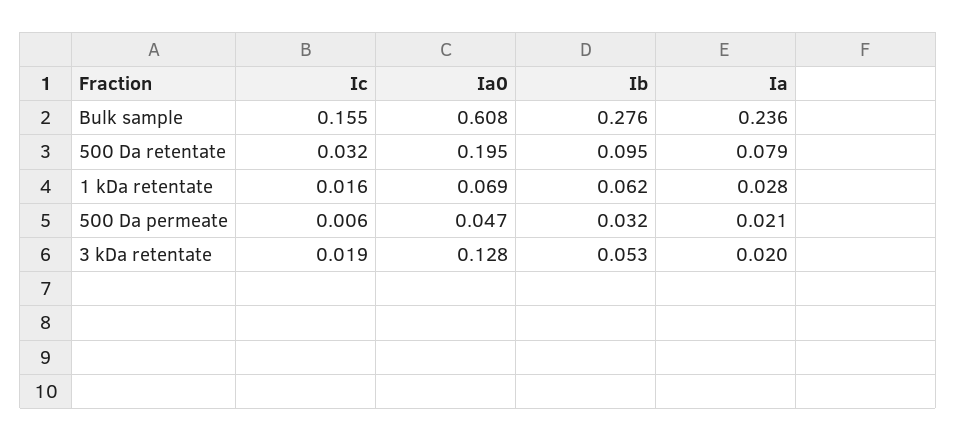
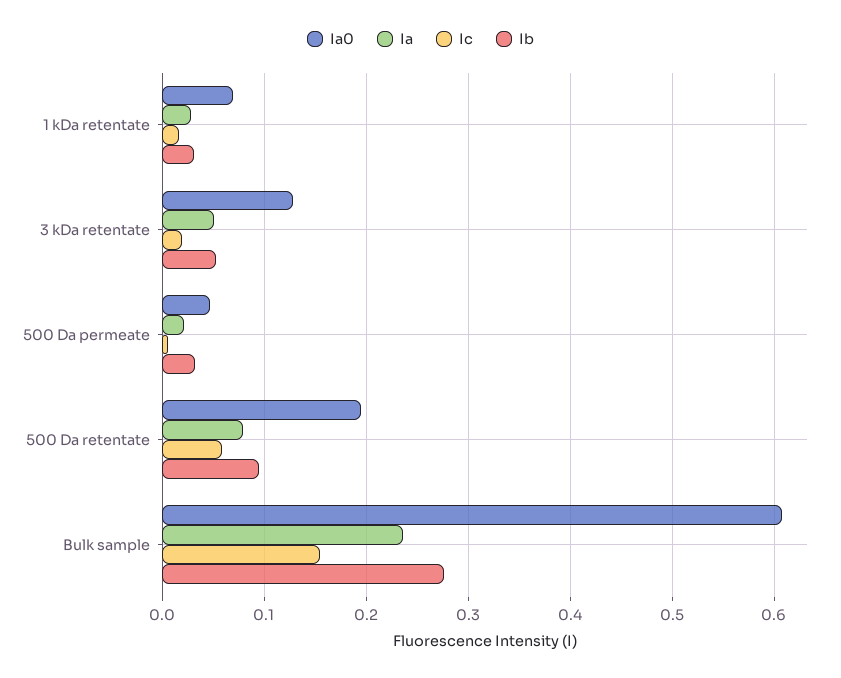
  {
    "Ic": {
      "Bulk sample": 0.155,
-     "500 Da retentate": 0.032,
+     "500 Da retentate": 0.06,
      "1 kDa retentate": 0.016,
      "500 Da permeate": 0.006,
      "3 kDa retentate": 0.019
    },
    "Ia0": {
      "Bulk sample": 0.608,
      "500 Da retentate": 0.195,
      "1 kDa retentate": 0.069,
      "500 Da permeate": 0.047,
      "3 kDa retentate": 0.128
    },
    "Ib": {
      "Bulk sample": 0.276,
      "500 Da retentate": 0.095,
-     "1 kDa retentate": 0.062,
+     "1 kDa retentate": 0.03,
      "500 Da permeate": 0.032,
      "3 kDa retentate": 0.053
    },
    "Ia": {
      "Bulk sample": 0.236,
      "500 Da retentate": 0.079,
      "1 kDa retentate": 0.028,
      "500 Da permeate": 0.021,
-     "3 kDa retentate": 0.02
+     "3 kDa retentate": 0.05
    }
  }

